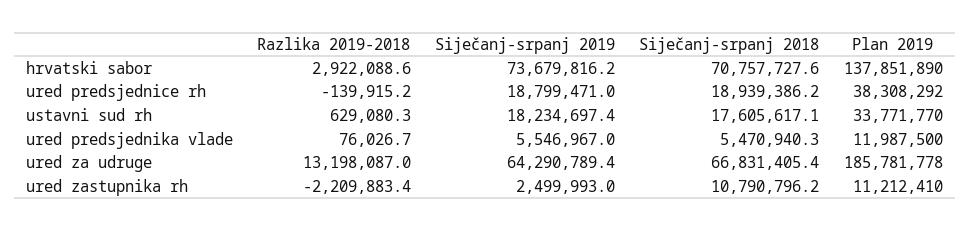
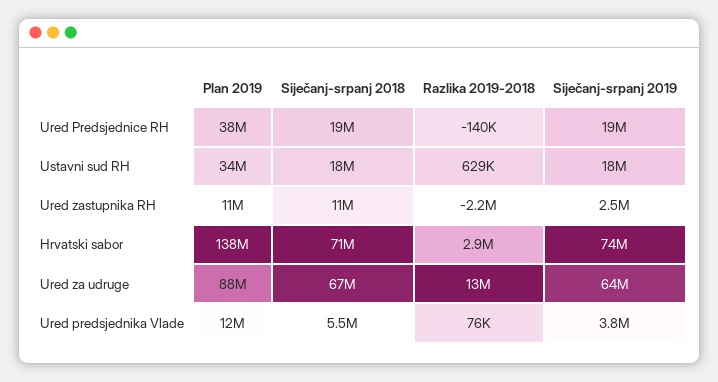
  {
    "Razlika 2019-2018": {
      "hrvatski sabor": 2922088.6,
      "ured predsjednice rh": -139915.2,
      "ustavni sud rh": 629080.3,
      "ured predsjednika vlade": 76026.7,
      "ured za udruge": 13198087,
      "ured zastupnika rh": -2209883.4
    },
    "Siječanj-srpanj 2019": {
      "hrvatski sabor": 73679816.2,
      "ured predsjednice rh": 18799471,
      "ustavni sud rh": 18234697.4,
-     "ured predsjednika vlade": 5546967,
+     "ured predsjednika vlade": 3800000,
      "ured za udruge": 64290789.4,
      "ured zastupnika rh": 2499993
    },
    "Siječanj-srpanj 2018": {
      "hrvatski sabor": 70757727.6,
      "ured predsjednice rh": 18939386.2,
      "ustavni sud rh": 17605617.1,
      "ured predsjednika vlade": 5470940.3,
      "ured za udruge": 66831405.4,
      "ured zastupnika rh": 10790796.2
    },
    "Plan 2019": {
      "hrvatski sabor": 137851890,
      "ured predsjednice rh": 38308292,
      "ustavni sud rh": 33771770,
      "ured predsjednika vlade": 11987500,
-     "ured za udruge": 185781778,
+     "ured za udruge": 88000000,
      "ured zastupnika rh": 11212410
    }
  }

